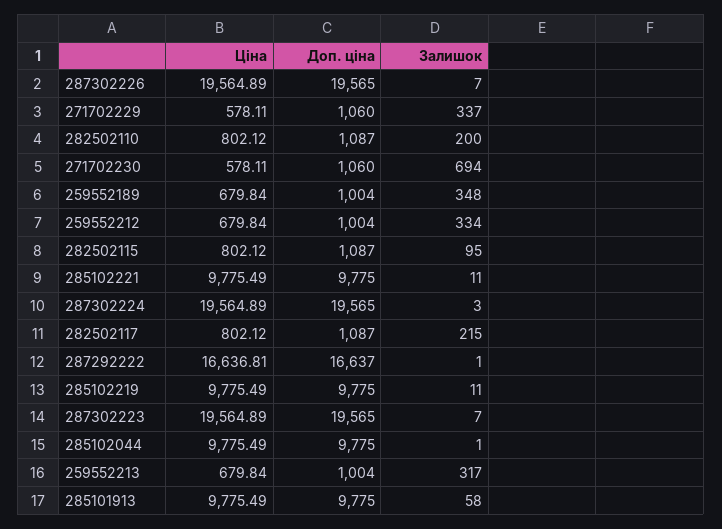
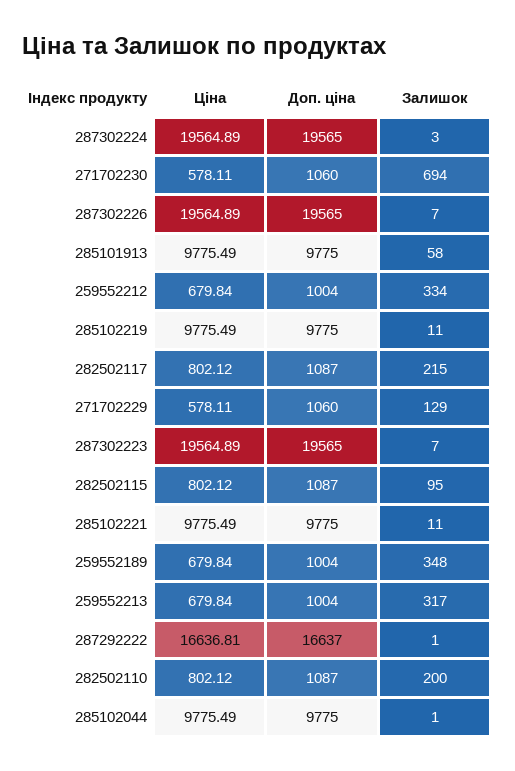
  {
    "Ціна": {
      "287302226": 19564.89,
      "271702229": 578.11,
      "282502110": 802.12,
      "271702230": 578.11,
      "259552189": 679.84,
      "259552212": 679.84,
      "282502115": 802.12,
      "285102221": 9775.49,
      "287302224": 19564.89,
      "282502117": 802.12,
      "287292222": 16636.81,
      "285102219": 9775.49,
      "287302223": 19564.89,
      "285102044": 9775.49,
      "259552213": 679.84,
      "285101913": 9775.49
    },
    "Доп. ціна": {
      "287302226": 19565,
      "271702229": 1060,
      "282502110": 1087,
      "271702230": 1060,
      "259552189": 1004,
      "259552212": 1004,
      "282502115": 1087,
      "285102221": 9775,
      "287302224": 19565,
      "282502117": 1087,
      "287292222": 16637,
      "285102219": 9775,
      "287302223": 19565,
      "285102044": 9775,
      "259552213": 1004,
      "285101913": 9775
    },
    "Залишок": {
      "287302226": 7,
-     "271702229": 337,
+     "271702229": 129,
      "282502110": 200,
      "271702230": 694,
      "259552189": 348,
      "259552212": 334,
      "282502115": 95,
      "285102221": 11,
      "287302224": 3,
      "282502117": 215,
      "287292222": 1,
      "285102219": 11,
      "287302223": 7,
      "285102044": 1,
      "259552213": 317,
      "285101913": 58
    }
  }

